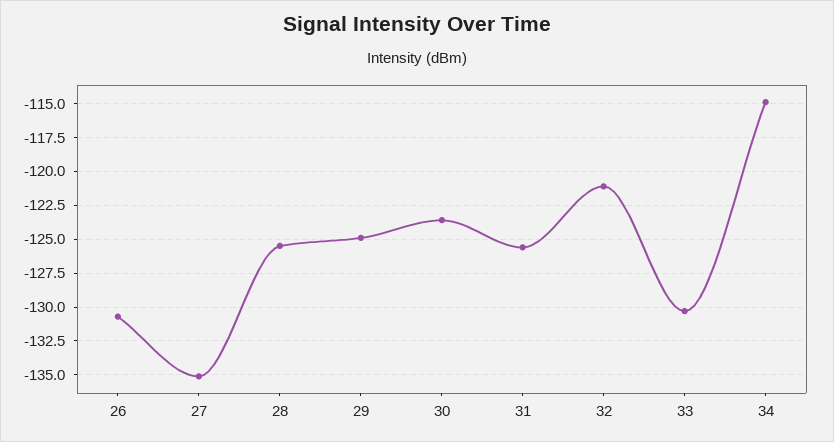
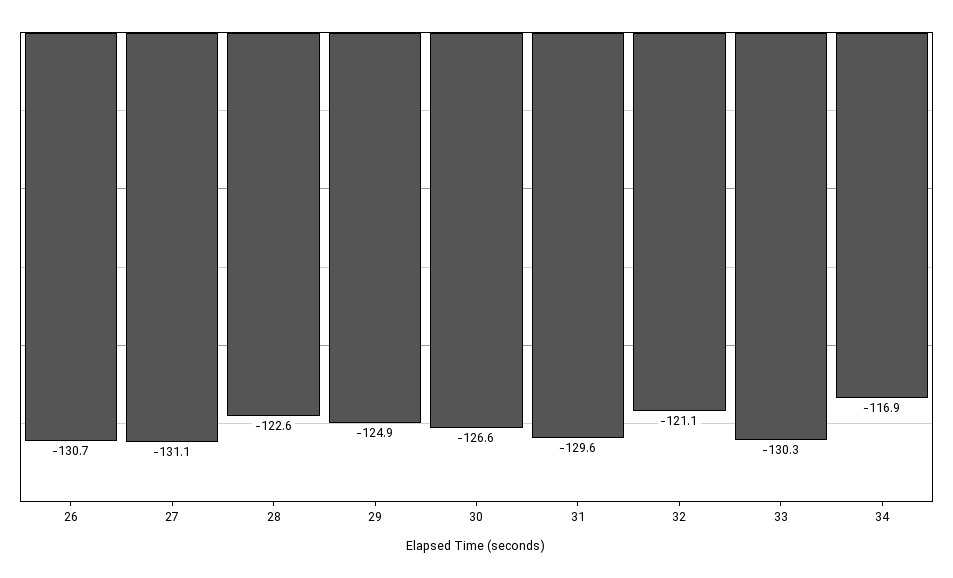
  {
    "26": -130.7,
-   "27": -135,
+   "27": -131.1,
-   "28": -125.5,
+   "28": -122.6,
    "29": -124.9,
-   "30": -123.5,
+   "30": -126.6,
-   "31": -125.5,
+   "31": -129.6,
    "32": -121.1,
    "33": -130.3,
-   "34": -115
+   "34": -116.9
  }

